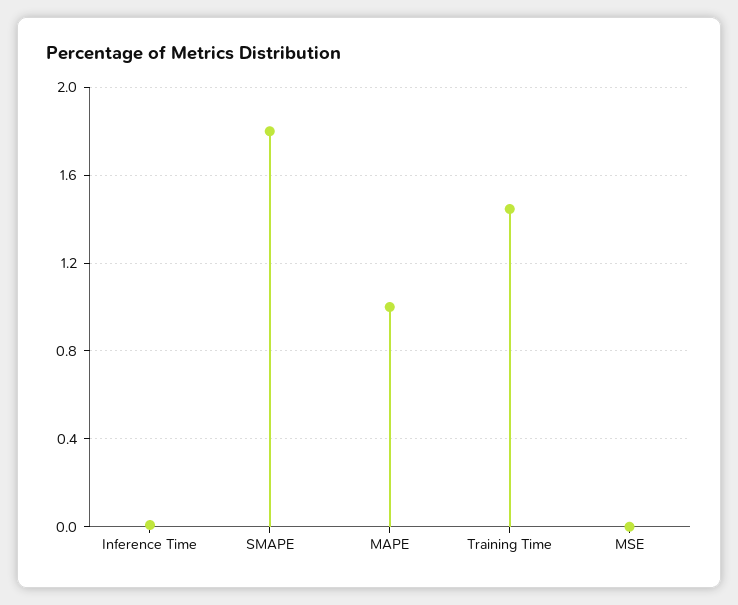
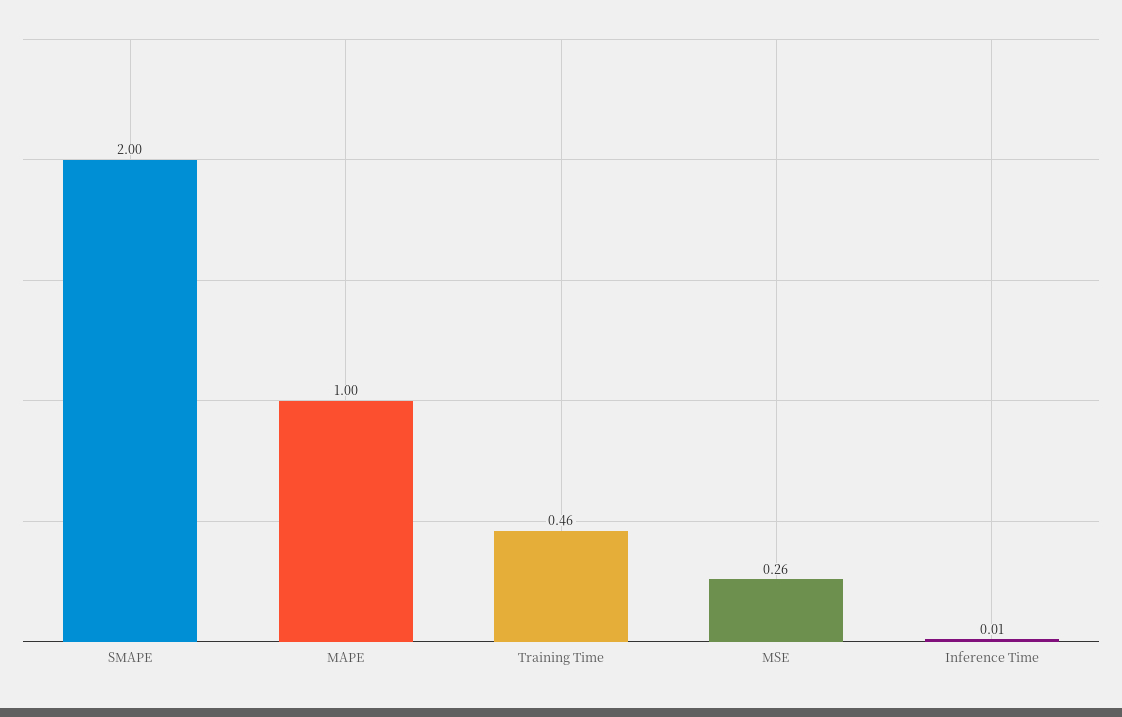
  {
    "Inference Time": 0.01,
-   "SMAPE": 1.8,
+   "SMAPE": 2,
    "MAPE": 1,
-   "Training Time": 1.45,
+   "Training Time": 0.46,
-   "MSE": 0
+   "MSE": 0.26
  }

